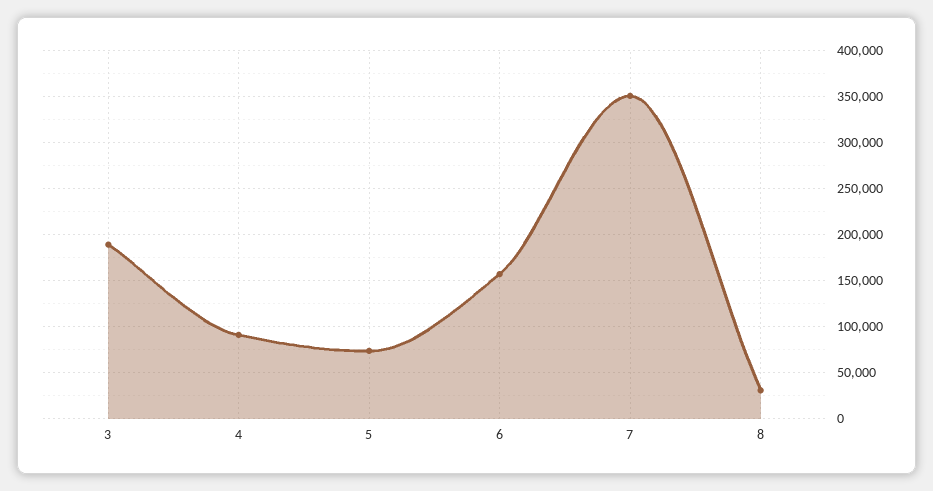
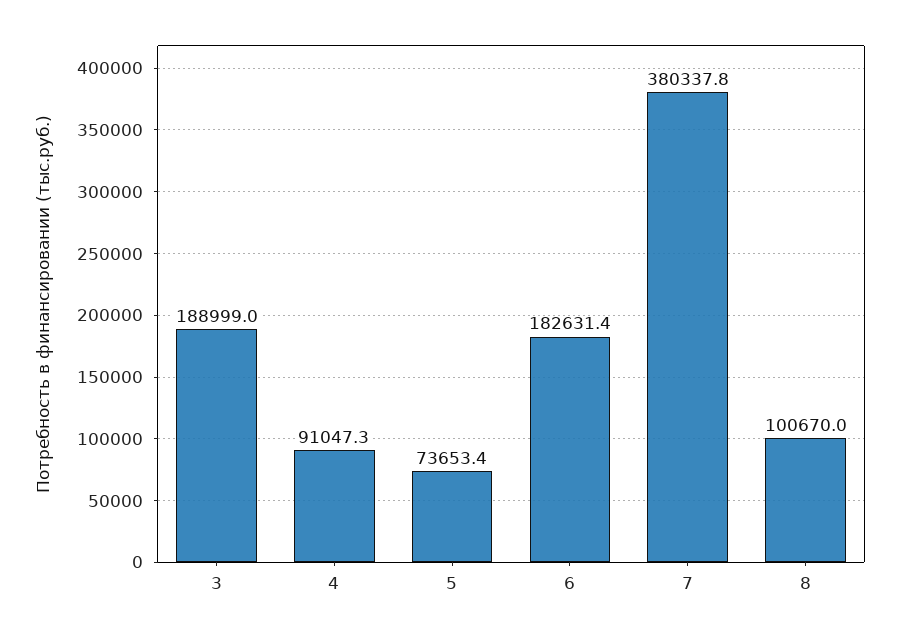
  {
    "3": 188999,
    "4": 91047.3,
    "5": 73653.4,
-   "6": 160000,
+   "6": 182631.4,
-   "7": 350000,
+   "7": 380337.8,
-   "8": 30000
+   "8": 100670
  }

